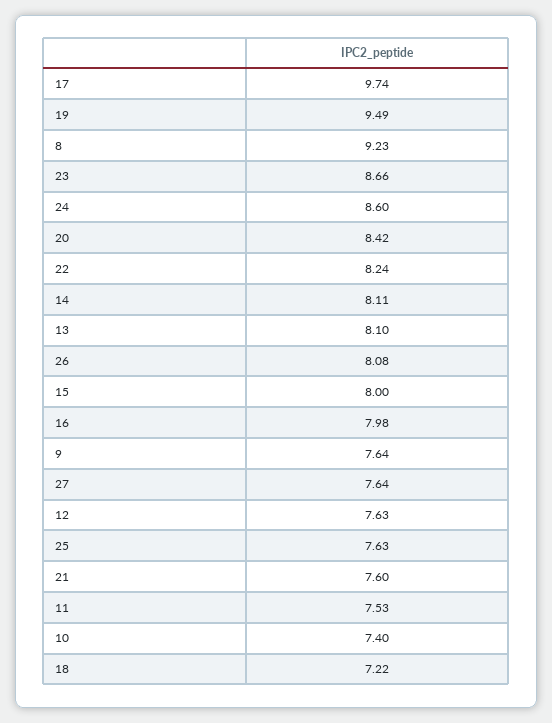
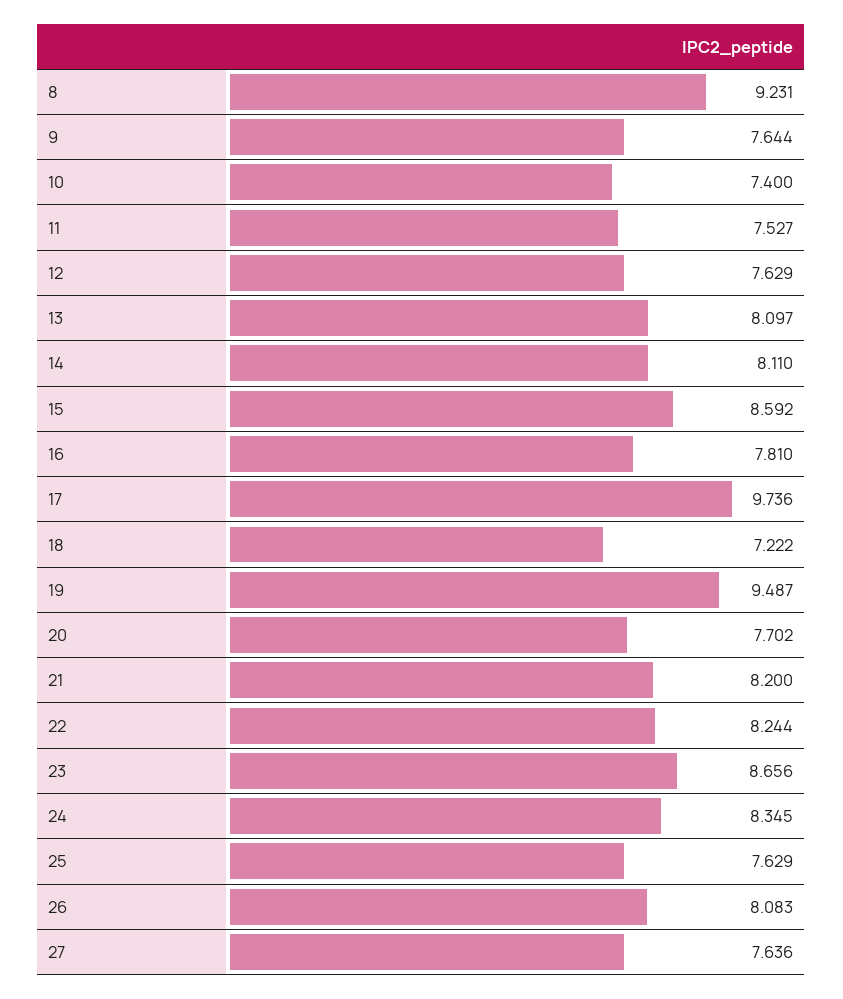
  {
    "17": 9.736,
    "19": 9.487,
    "8": 9.231,
    "23": 8.656,
-   "24": 8.6,
+   "24": 8.345,
-   "20": 8.42,
+   "20": 7.702,
    "22": 8.244,
    "14": 8.11,
    "13": 8.097,
    "26": 8.083,
-   "15": 8,
+   "15": 8.592,
-   "16": 7.98,
+   "16": 7.81,
    "9": 7.644,
    "27": 7.636,
    "12": 7.629,
    "25": 7.629,
-   "21": 7.6,
+   "21": 8.2,
    "11": 7.527,
    "10": 7.4,
    "18": 7.222
  }

